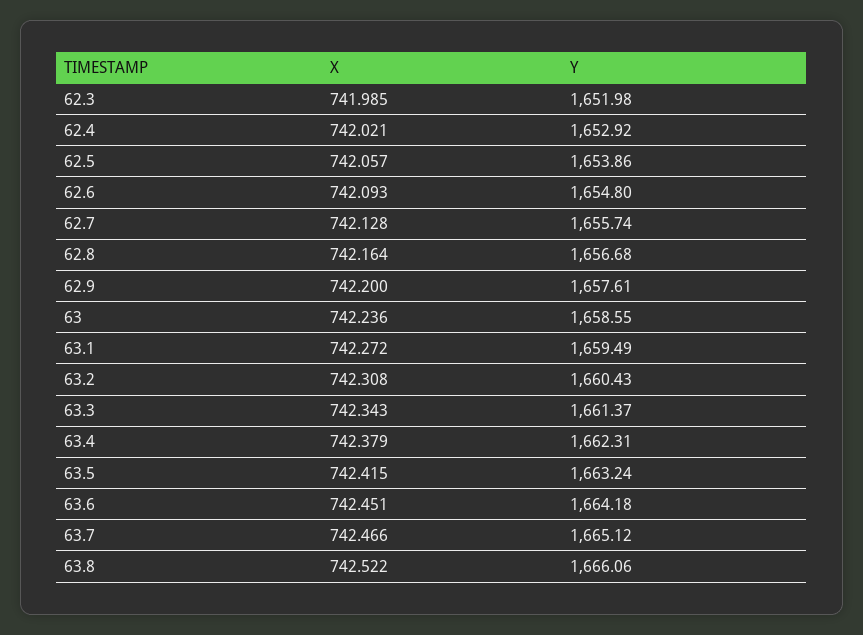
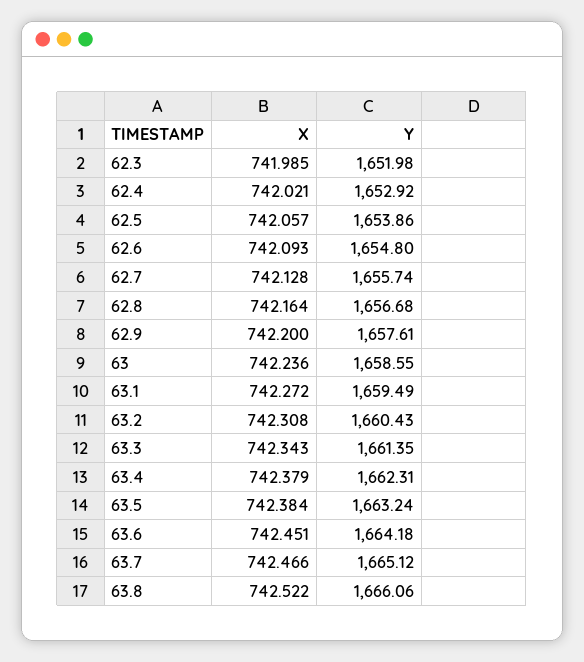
  {
    "X": {
      "62.3": 741.985,
      "62.4": 742.021,
      "62.5": 742.057,
      "62.6": 742.093,
      "62.7": 742.128,
      "62.8": 742.164,
      "62.9": 742.2,
      "63": 742.236,
      "63.1": 742.272,
      "63.2": 742.308,
      "63.3": 742.343,
      "63.4": 742.379,
-     "63.5": 742.415,
+     "63.5": 742.384,
      "63.6": 742.451,
      "63.7": 742.466,
      "63.8": 742.522
    },
    "Y": {
      "62.3": 1651.98,
      "62.4": 1652.92,
      "62.5": 1653.86,
      "62.6": 1654.8,
      "62.7": 1655.74,
      "62.8": 1656.68,
      "62.9": 1657.61,
      "63": 1658.55,
      "63.1": 1659.49,
      "63.2": 1660.43,
-     "63.3": 1661.37,
+     "63.3": 1661.35,
      "63.4": 1662.31,
      "63.5": 1663.24,
      "63.6": 1664.18,
      "63.7": 1665.12,
      "63.8": 1666.06
    }
  }

